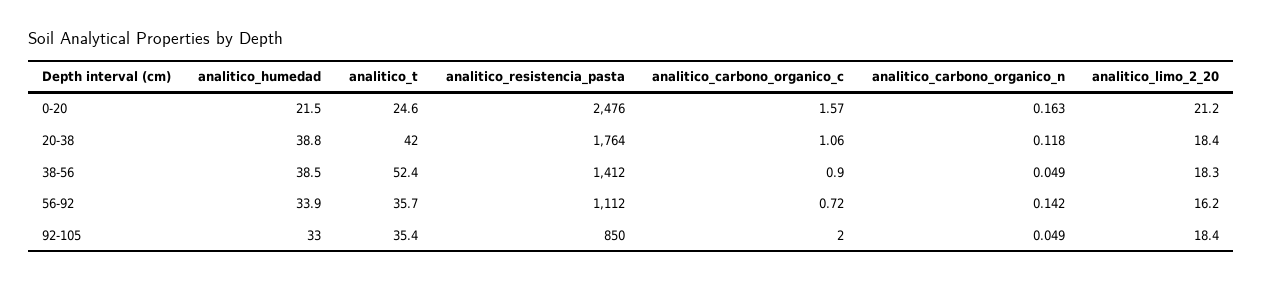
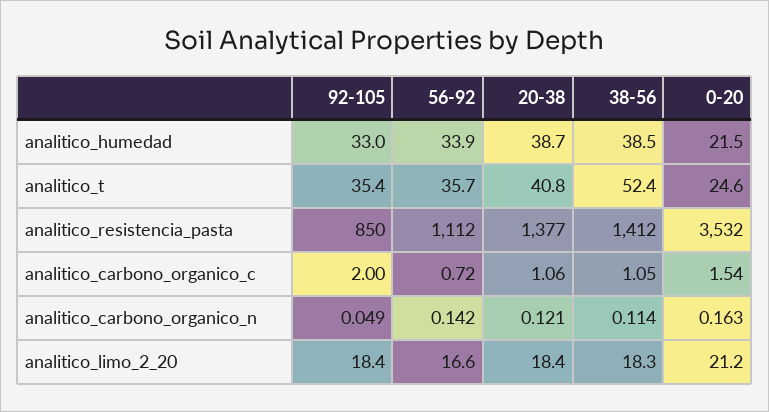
  {
    "analitico_humedad": {
      "0-20": 21.5,
-     "20-38": 38.8,
+     "20-38": 38.7,
      "38-56": 38.5,
      "56-92": 33.9,
      "92-105": 33
    },
    "analitico_t": {
      "0-20": 24.6,
-     "20-38": 42,
+     "20-38": 40.8,
      "38-56": 52.4,
      "56-92": 35.7,
      "92-105": 35.4
    },
    "analitico_resistencia_pasta": {
-     "0-20": 2476,
+     "0-20": 3532,
-     "20-38": 1764,
+     "20-38": 1377,
      "38-56": 1412,
      "56-92": 1112,
      "92-105": 850
    },
    "analitico_carbono_organico_c": {
-     "0-20": 1.57,
+     "0-20": 1.54,
      "20-38": 1.06,
-     "38-56": 0.9,
+     "38-56": 1.05,
      "56-92": 0.72,
      "92-105": 2
    },
    "analitico_carbono_organico_n": {
      "0-20": 0.163,
-     "20-38": 0.118,
+     "20-38": 0.121,
-     "38-56": 0.049,
+     "38-56": 0.114,
      "56-92": 0.142,
      "92-105": 0.049
    },
    "analitico_limo_2_20": {
      "0-20": 21.2,
      "20-38": 18.4,
      "38-56": 18.3,
-     "56-92": 16.2,
+     "56-92": 16.6,
      "92-105": 18.4
    }
  }

